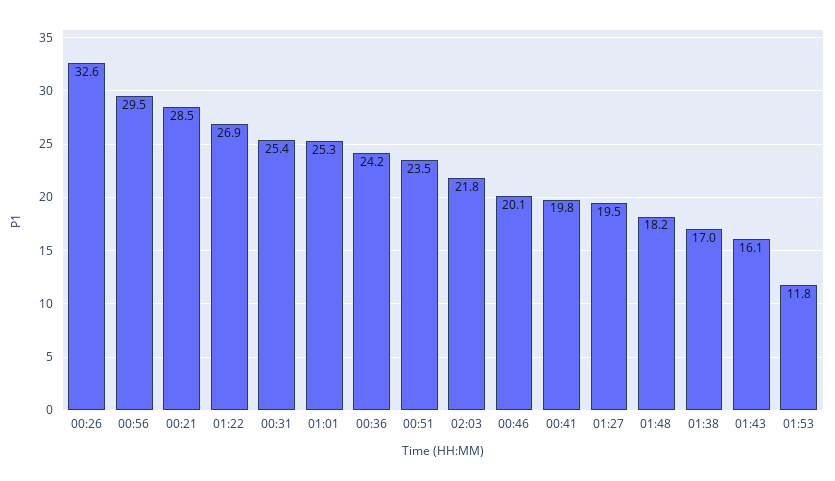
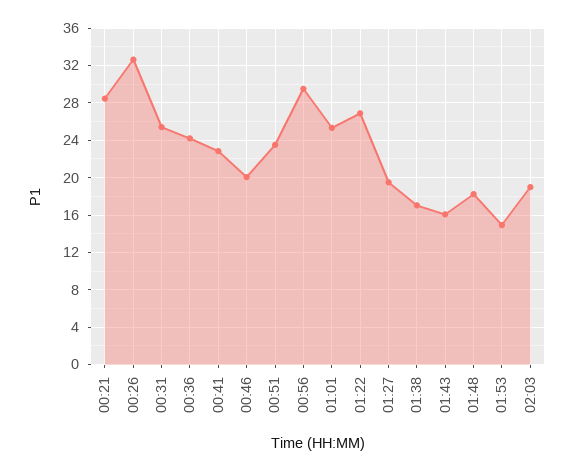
  {
    "00:26": 32.6,
    "00:56": 29.5,
    "00:21": 28.5,
    "01:22": 26.9,
    "00:31": 25.4,
    "01:01": 25.3,
    "00:36": 24.2,
    "00:51": 23.5,
-   "02:03": 21.8,
+   "02:03": 19,
    "00:46": 20.1,
-   "00:41": 19.8,
+   "00:41": 23,
    "01:27": 19.5,
    "01:48": 18.2,
    "01:38": 17,
    "01:43": 16.1,
-   "01:53": 11.8
+   "01:53": 15
  }

